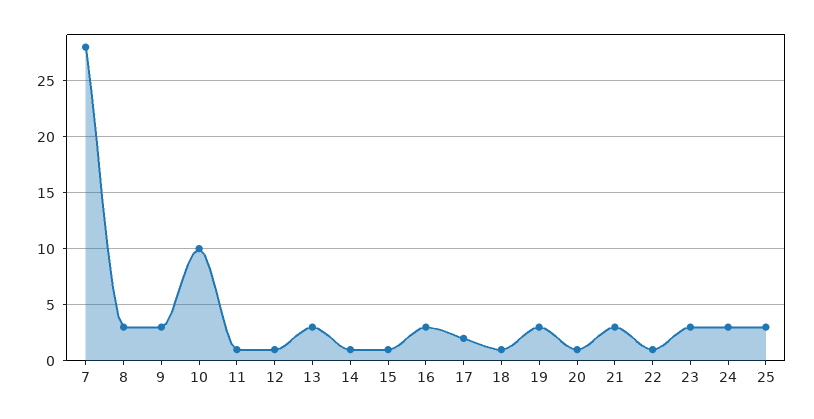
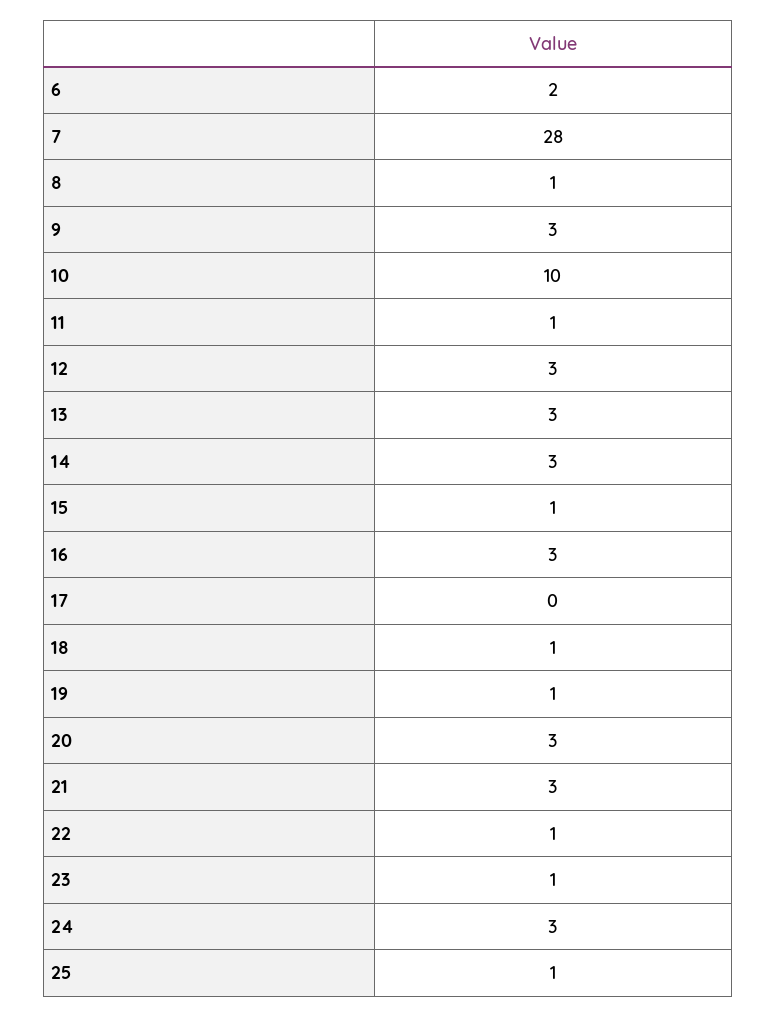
  {
    "7": 28,
-   "8": 3,
+   "8": 1,
    "9": 3,
    "10": 10,
    "11": 1,
-   "12": 1,
+   "12": 3,
    "13": 3,
-   "14": 1,
+   "14": 3,
    "15": 1,
    "16": 3,
-   "17": 2,
+   "17": 0,
    "18": 1,
-   "19": 3,
+   "19": 1,
-   "20": 1,
+   "20": 3,
    "21": 3,
    "22": 1,
-   "23": 3,
+   "23": 1,
    "24": 3,
-   "25": 3
+   "25": 1,
+   "6": 2
  }

